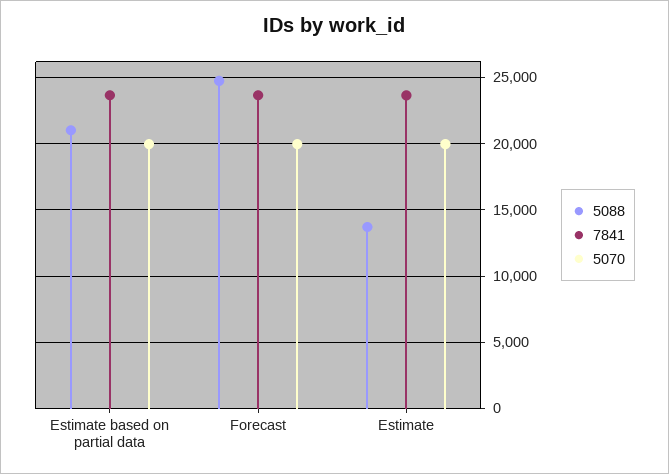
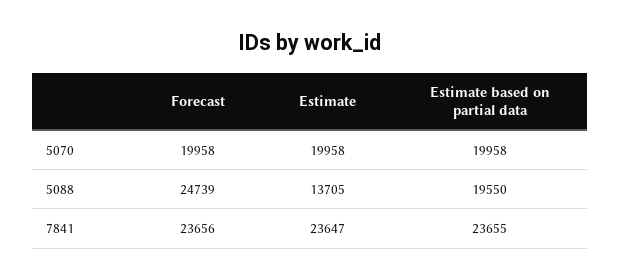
  {
    "5088": {
-     "Estimate based on partial data": 21000,
+     "Estimate based on partial data": 19550,
      "Forecast": 24739,
      "Estimate": 13705
    },
    "7841": {
      "Estimate based on partial data": 23655,
      "Forecast": 23656,
      "Estimate": 23647
    },
    "5070": {
      "Estimate based on partial data": 19958,
      "Forecast": 19958,
      "Estimate": 19958
    }
  }

